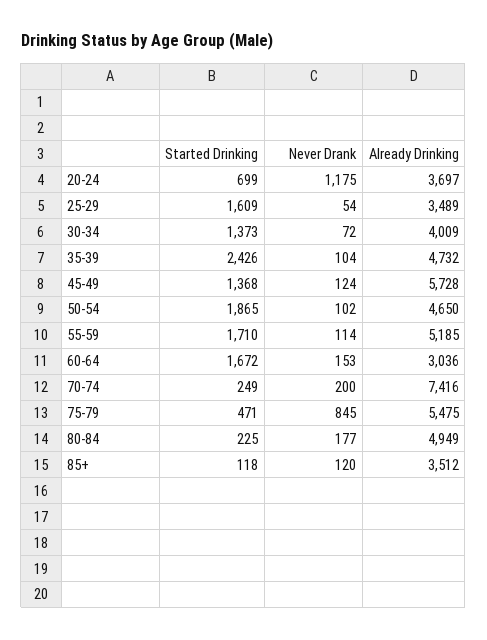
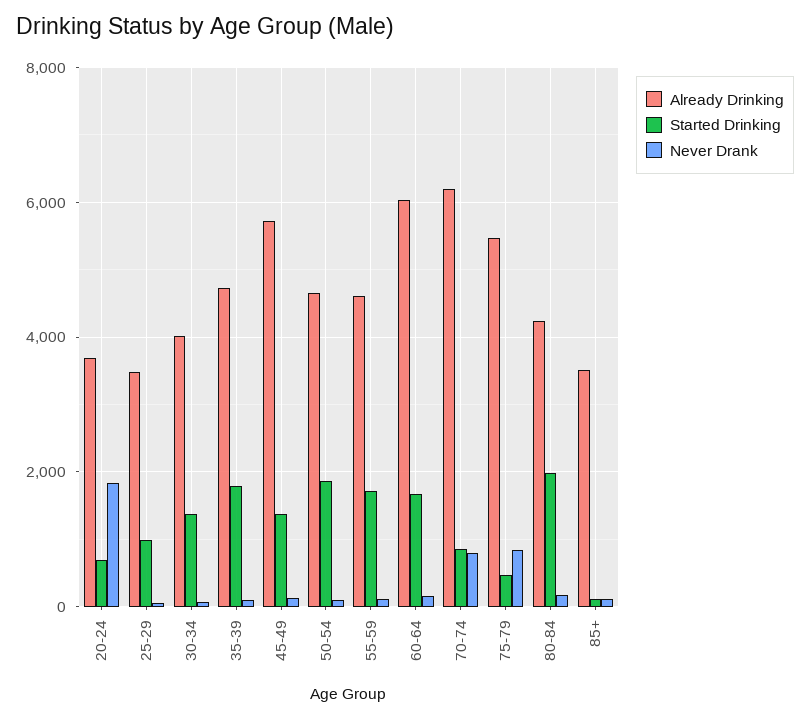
  {
    "Started Drinking": {
      "20-24": 699,
-     "25-29": 1609,
+     "25-29": 1000,
      "30-34": 1373,
-     "35-39": 2426,
+     "35-39": 1800,
      "45-49": 1368,
      "50-54": 1865,
      "55-59": 1710,
      "60-64": 1672,
-     "70-74": 249,
+     "70-74": 800,
      "75-79": 471,
-     "80-84": 225,
+     "80-84": 2000,
      "85+": 118
    },
    "Never Drank": {
-     "20-24": 1175,
+     "20-24": 1800,
      "25-29": 54,
      "30-34": 72,
      "35-39": 104,
      "45-49": 124,
      "50-54": 102,
      "55-59": 114,
      "60-64": 153,
-     "70-74": 200,
+     "70-74": 800,
      "75-79": 845,
      "80-84": 177,
      "85+": 120
    },
    "Already Drinking": {
      "20-24": 3697,
      "25-29": 3489,
      "30-34": 4009,
      "35-39": 4732,
      "45-49": 5728,
      "50-54": 4650,
-     "55-59": 5185,
+     "55-59": 4600,
-     "60-64": 3036,
+     "60-64": 6000,
-     "70-74": 7416,
+     "70-74": 6200,
      "75-79": 5475,
-     "80-84": 4949,
+     "80-84": 4200,
      "85+": 3512
    }
  }

